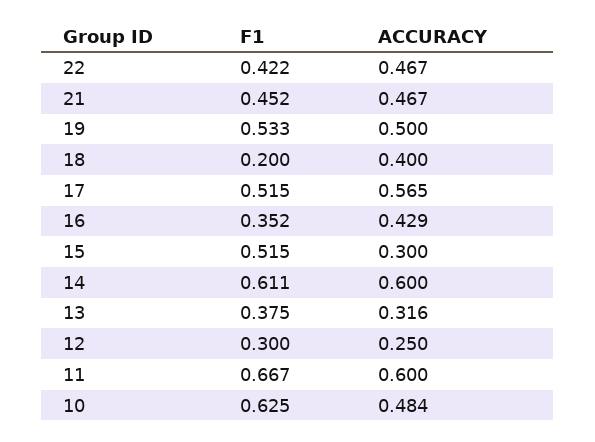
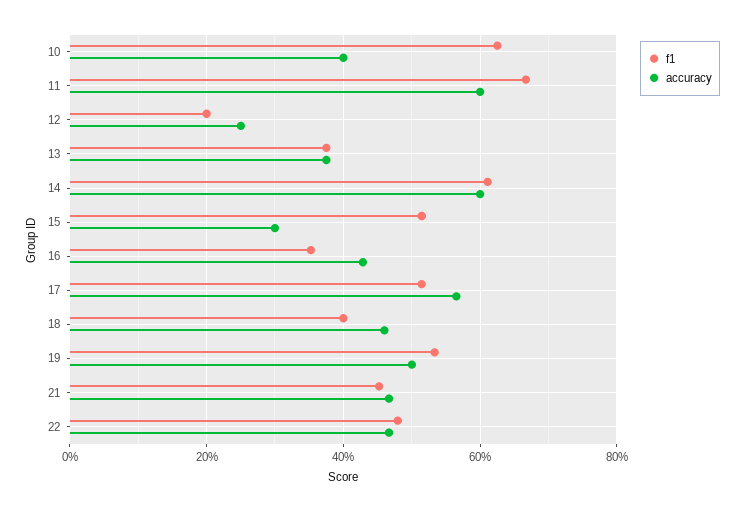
  {
    "F1": {
-     "22": 0.422,
+     "22": 0.48,
      "21": 0.452,
      "19": 0.533,
-     "18": 0.2,
+     "18": 0.4,
      "17": 0.515,
      "16": 0.352,
      "15": 0.515,
      "14": 0.611,
      "13": 0.375,
-     "12": 0.3,
+     "12": 0.2,
      "11": 0.667,
      "10": 0.625
    },
    "ACCURACY": {
      "22": 0.467,
      "21": 0.467,
      "19": 0.5,
-     "18": 0.4,
+     "18": 0.46,
      "17": 0.565,
      "16": 0.429,
      "15": 0.3,
      "14": 0.6,
-     "13": 0.316,
+     "13": 0.38,
      "12": 0.25,
      "11": 0.6,
-     "10": 0.484
+     "10": 0.4
    }
  }

